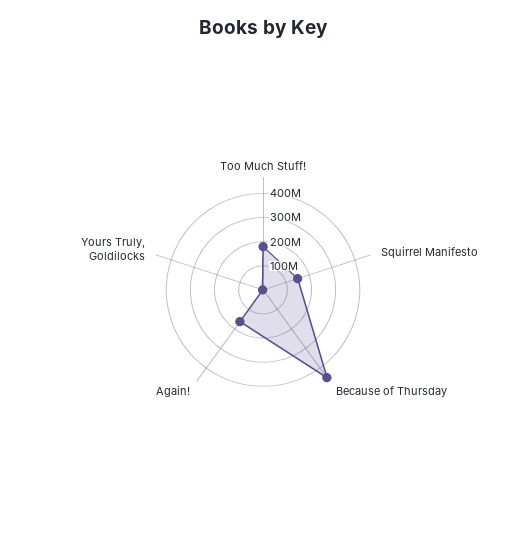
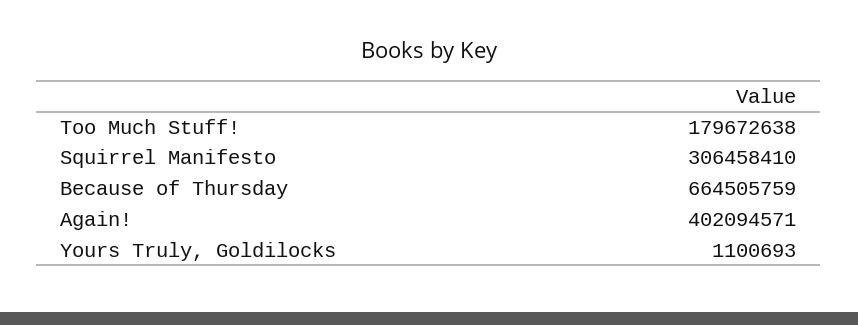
  {
    "Too Much Stuff!": 179672638,
-   "Squirrel Manifesto": 150000000,
+   "Squirrel Manifesto": 306458410,
-   "Because of Thursday": 450000000,
+   "Because of Thursday": 664505759,
-   "Again!": 150000000,
+   "Again!": 402094571,
    "Yours Truly, Goldilocks": 1100693
  }

